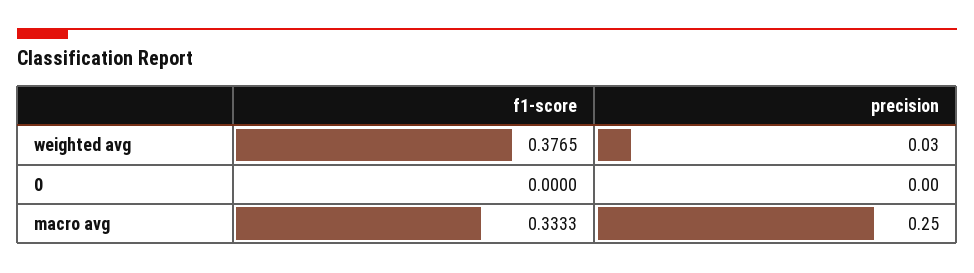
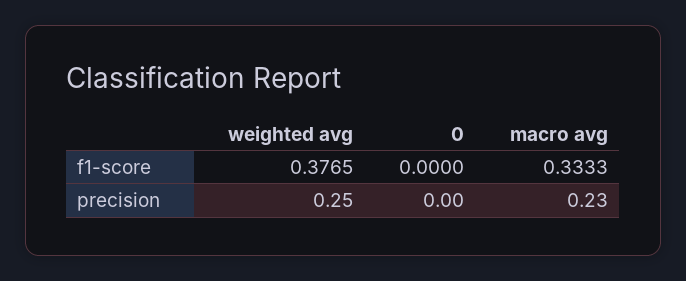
  {
    "f1-score": {
      "weighted avg": 0.3765,
      "0": 0,
      "macro avg": 0.3333
    },
    "precision": {
-     "weighted avg": 0.03,
+     "weighted avg": 0.25,
      "0": 0,
-     "macro avg": 0.25
+     "macro avg": 0.23
    }
  }

